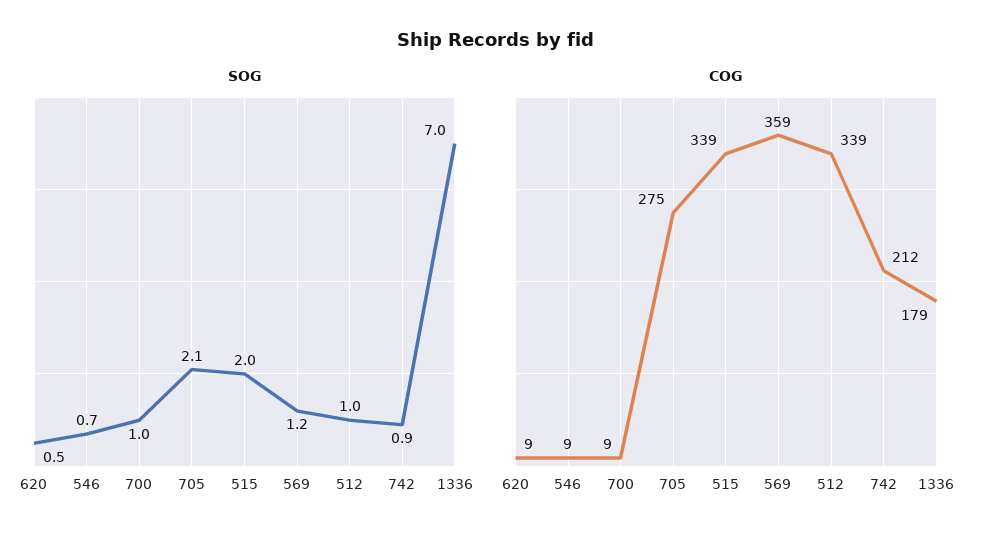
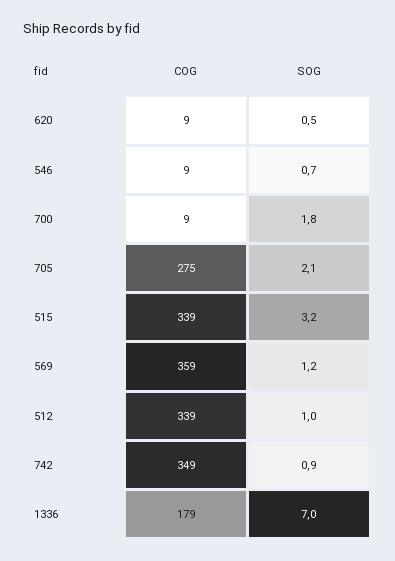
  {
    "SOG": {
      "620": 0.5,
      "546": 0.7,
-     "700": 1,
+     "700": 1.8,
      "705": 2.1,
-     "515": 2,
+     "515": 3.2,
      "569": 1.2,
      "512": 1,
      "742": 0.9,
      "1336": 7
    },
    "COG": {
      "620": 9,
      "546": 9,
      "700": 9,
      "705": 275,
      "515": 339,
      "569": 359,
      "512": 339,
-     "742": 212,
+     "742": 349,
      "1336": 179
    }
  }

